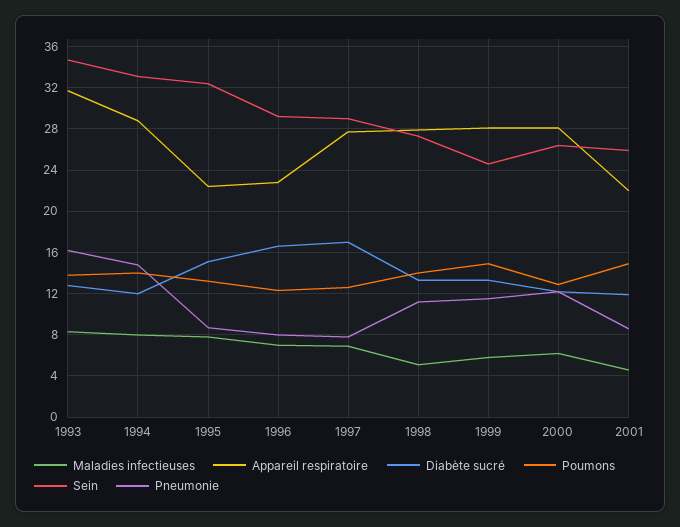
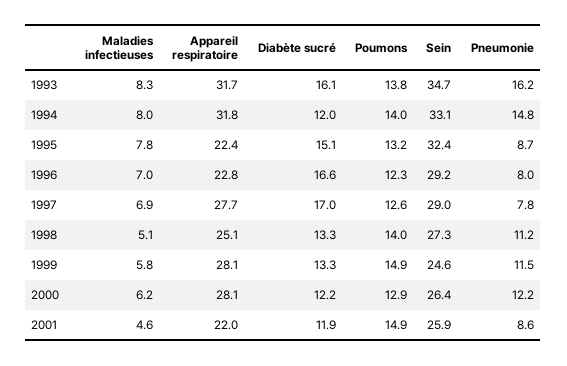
  {
    "Maladies infectieuses": {
      "1993": 8.3,
      "1994": 8,
      "1995": 7.8,
      "1996": 7,
      "1997": 6.9,
      "1998": 5.1,
      "1999": 5.8,
      "2000": 6.2,
      "2001": 4.6
    },
    "Appareil respiratoire": {
      "1993": 31.7,
-     "1994": 29,
+     "1994": 31.8,
      "1995": 22.4,
      "1996": 22.8,
      "1997": 27.7,
-     "1998": 28,
+     "1998": 25.1,
      "1999": 28.1,
      "2000": 28.1,
      "2001": 22
    },
    "Diabète sucré": {
-     "1993": 13,
+     "1993": 16.1,
      "1994": 12,
      "1995": 15.1,
      "1996": 16.6,
      "1997": 17,
      "1998": 13.3,
      "1999": 13.3,
      "2000": 12.2,
      "2001": 11.9
    },
    "Poumons": {
      "1993": 13.8,
      "1994": 14,
      "1995": 13.2,
      "1996": 12.3,
      "1997": 12.6,
      "1998": 14,
      "1999": 14.9,
      "2000": 12.9,
      "2001": 14.9
    },
    "Sein": {
      "1993": 34.7,
      "1994": 33.1,
      "1995": 32.4,
      "1996": 29.2,
      "1997": 29,
      "1998": 27.3,
      "1999": 24.6,
      "2000": 26.4,
      "2001": 25.9
    },
    "Pneumonie": {
      "1993": 16.2,
      "1994": 14.8,
      "1995": 8.7,
      "1996": 8,
      "1997": 7.8,
      "1998": 11.2,
      "1999": 11.5,
      "2000": 12.2,
      "2001": 8.6
    }
  }

